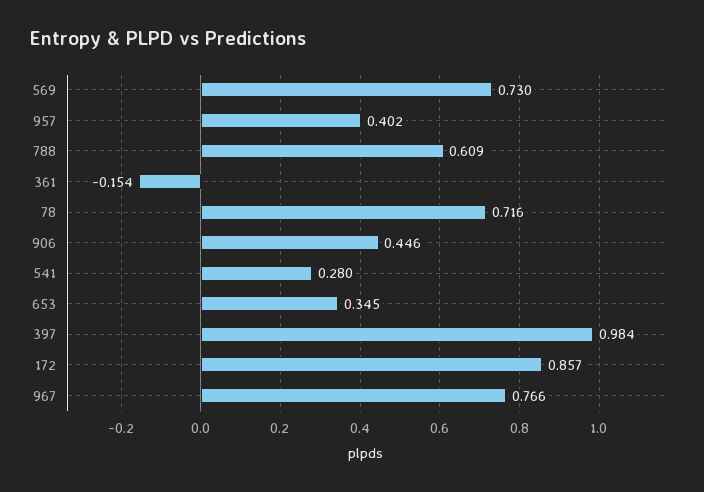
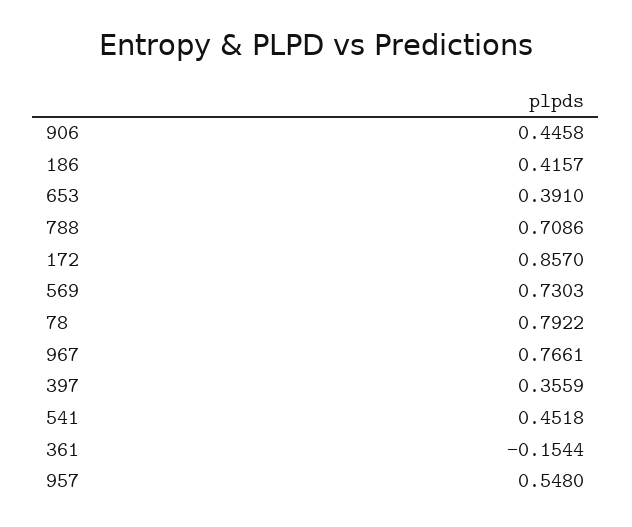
  {
    "569": 0.7303,
-   "957": 0.402,
+   "957": 0.548,
-   "788": 0.609,
+   "788": 0.7086,
    "361": -0.1544,
-   "78": 0.716,
+   "78": 0.7922,
    "906": 0.4458,
-   "541": 0.28,
+   "541": 0.4518,
-   "653": 0.345,
+   "653": 0.391,
-   "397": 0.984,
+   "397": 0.3559,
    "172": 0.857,
-   "967": 0.7661
+   "967": 0.7661,
+   "186": 0.4157
  }

